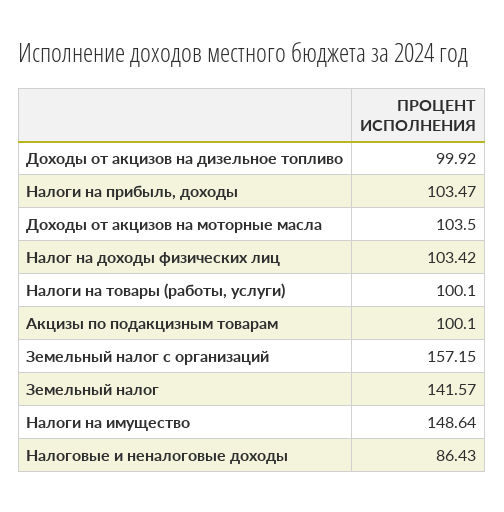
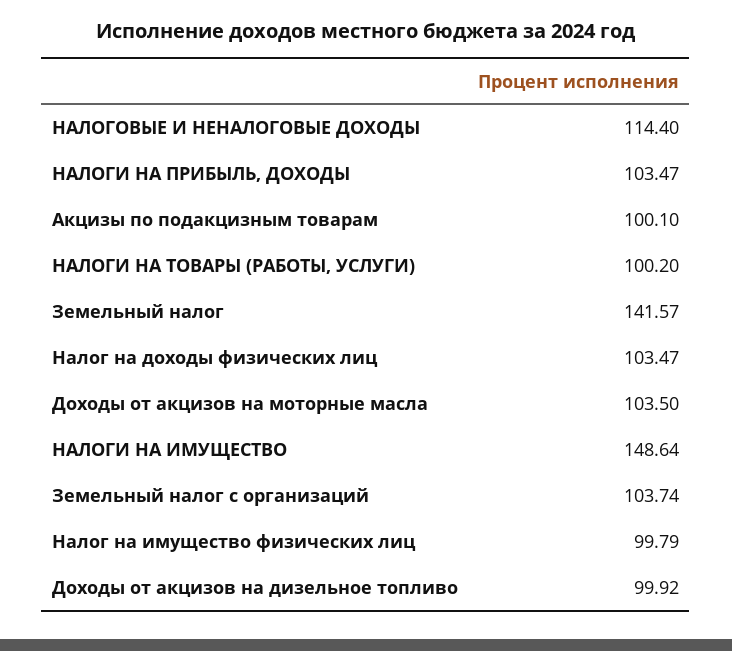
  {
    "Доходы от акцизов на дизельное топливо": 99.92,
    "Налоги на прибыль, доходы": 103.47,
    "Доходы от акцизов на моторные масла": 103.5,
-   "Налог на доходы физических лиц": 103.42,
+   "Налог на доходы физических лиц": 103.47,
-   "Налоги на товары (работы, услуги)": 100.1,
+   "Налоги на товары (работы, услуги)": 100.2,
    "Акцизы по подакцизным товарам": 100.1,
-   "Земельный налог с организаций": 157.15,
+   "Земельный налог с организаций": 103.74,
    "Земельный налог": 141.57,
    "Налоги на имущество": 148.64,
-   "Налоговые и неналоговые доходы": 86.43
+   "Налоговые и неналоговые доходы": 114.4,
+   "Налог на имущество физических лиц": 99.79
  }

